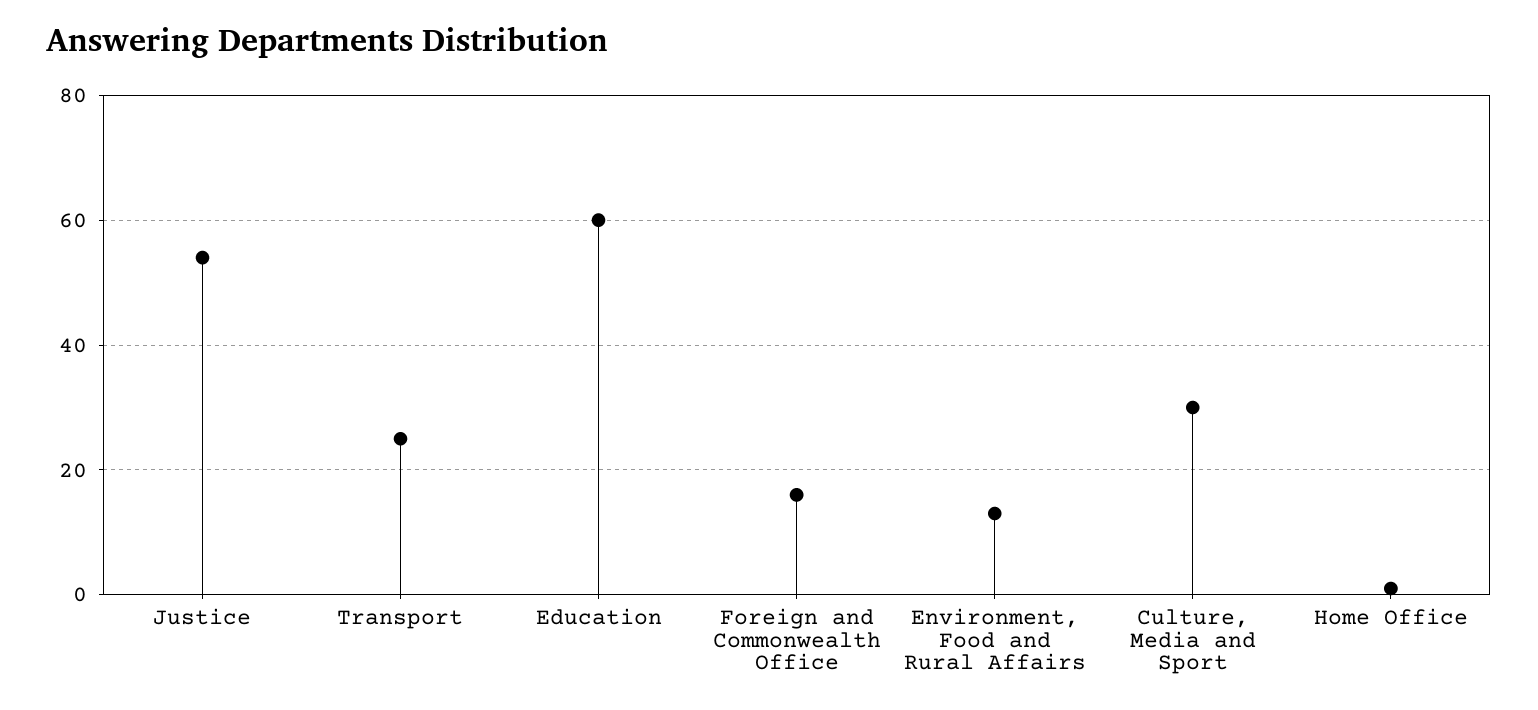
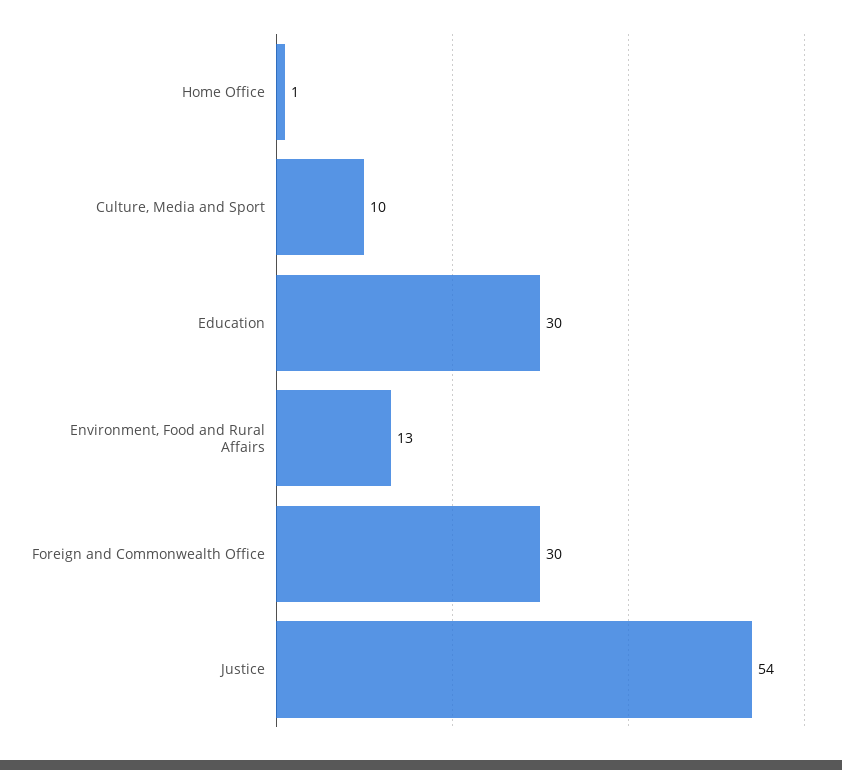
  {
    "Justice": 54,
-   "Transport": 25,
-   "Education": 60,
+   "Education": 30,
-   "Foreign and Commonwealth Office": 15,
+   "Foreign and Commonwealth Office": 30,
    "Environment, Food and Rural Affairs": 13,
-   "Culture, Media and Sport": 30,
+   "Culture, Media and Sport": 10,
    "Home Office": 1
  }

